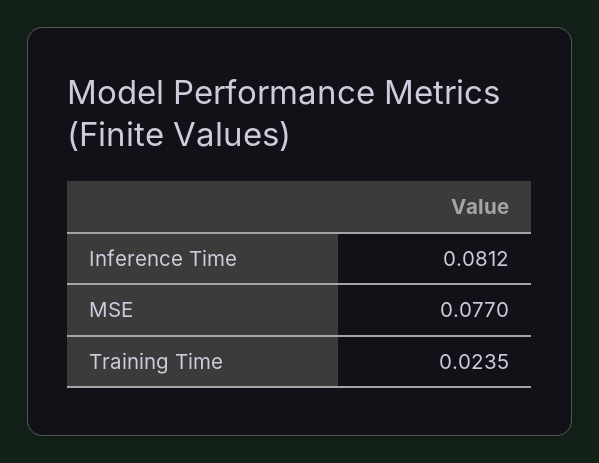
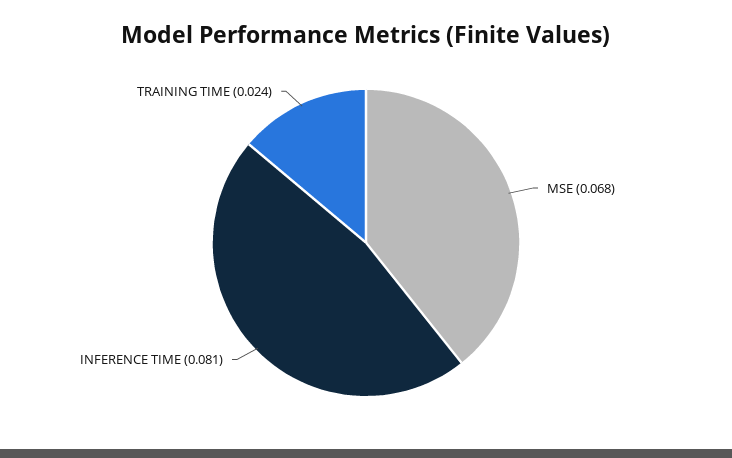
  {
    "Inference Time": 0.0812,
-   "MSE": 0.077,
+   "MSE": 0.068,
    "Training Time": 0.0235
  }

